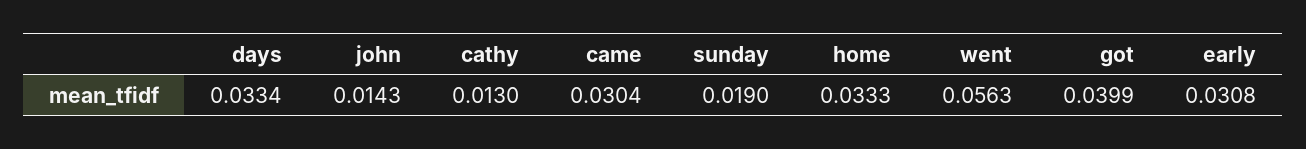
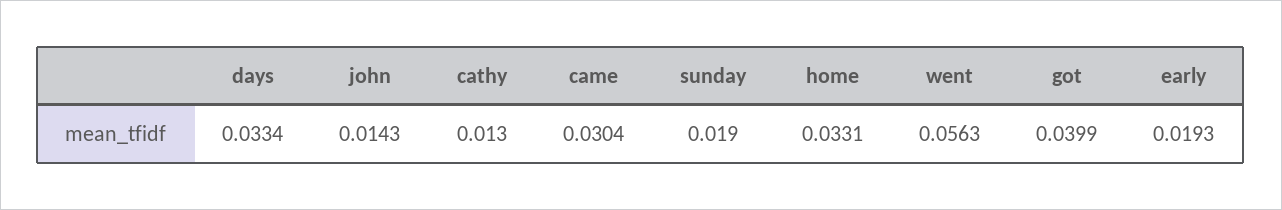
  {
    "days": 0.0334,
    "john": 0.0143,
    "cathy": 0.013,
    "came": 0.0304,
    "sunday": 0.019,
-   "home": 0.0333,
+   "home": 0.0331,
    "went": 0.0563,
    "got": 0.0399,
-   "early": 0.0308
+   "early": 0.0193
  }

